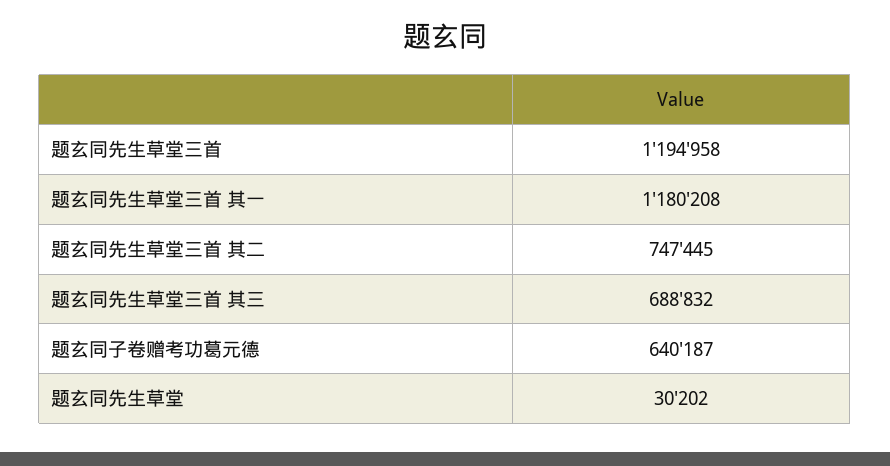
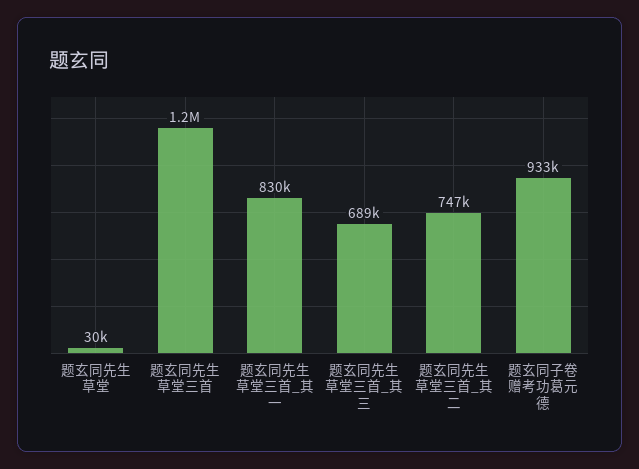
  {
    "题玄同先生草堂三首": 1194958,
-   "题玄同先生草堂三首 其一": 1180208,
+   "题玄同先生草堂三首 其一": 830000,
    "题玄同先生草堂三首 其二": 747445,
    "题玄同先生草堂三首 其三": 688832,
-   "题玄同子卷赠考功葛元德": 640187,
+   "题玄同子卷赠考功葛元德": 933000,
    "题玄同先生草堂": 30202
  }

